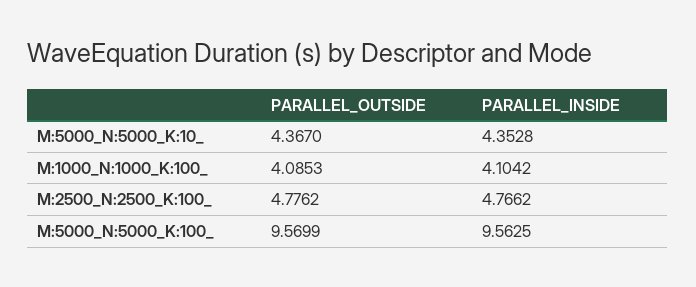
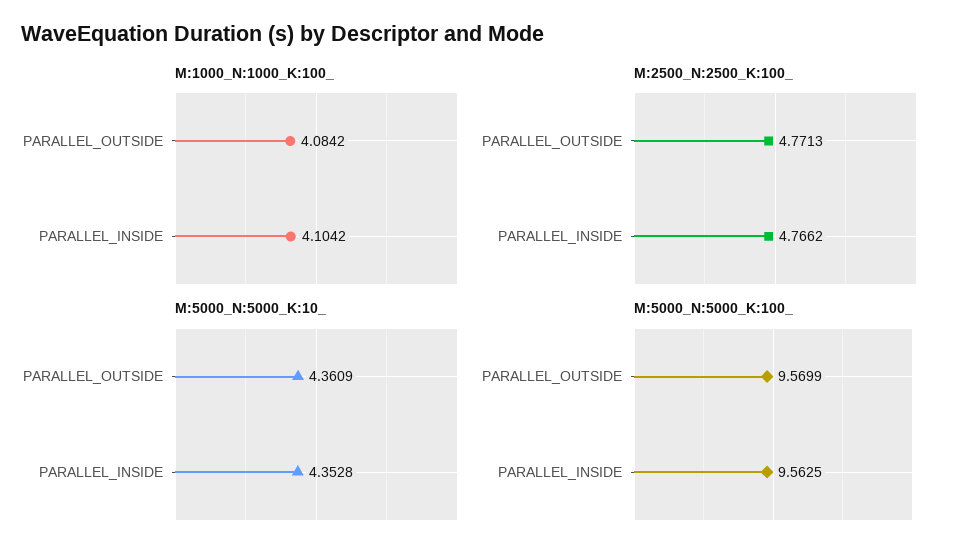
  {
    "M:5000_N:5000_K:10_": {
-     "PARALLEL_OUTSIDE": 4.367,
+     "PARALLEL_OUTSIDE": 4.3609,
      "PARALLEL_INSIDE": 4.3528
    },
    "M:1000_N:1000_K:100_": {
-     "PARALLEL_OUTSIDE": 4.0853,
+     "PARALLEL_OUTSIDE": 4.0842,
      "PARALLEL_INSIDE": 4.1042
    },
    "M:2500_N:2500_K:100_": {
-     "PARALLEL_OUTSIDE": 4.7762,
+     "PARALLEL_OUTSIDE": 4.7713,
      "PARALLEL_INSIDE": 4.7662
    },
    "M:5000_N:5000_K:100_": {
      "PARALLEL_OUTSIDE": 9.5699,
      "PARALLEL_INSIDE": 9.5625
    }
  }

